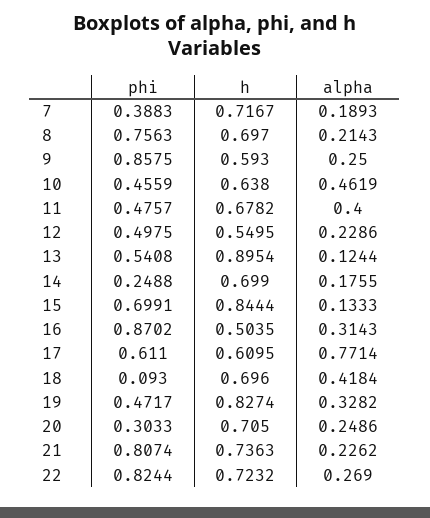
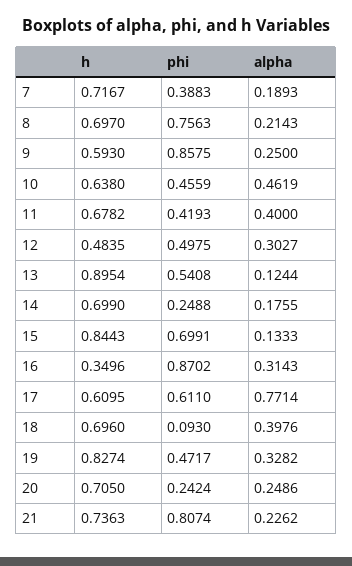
  {
    "phi": {
      "7": 0.3883,
      "8": 0.7563,
      "9": 0.8575,
      "10": 0.4559,
-     "11": 0.4757,
+     "11": 0.4193,
      "12": 0.4975,
      "13": 0.5408,
      "14": 0.2488,
      "15": 0.6991,
      "16": 0.8702,
      "17": 0.611,
      "18": 0.093,
      "19": 0.4717,
-     "20": 0.3033,
+     "20": 0.2424,
-     "21": 0.8074,
+     "21": 0.8074
-     "22": 0.8244
    },
    "h": {
      "7": 0.7167,
      "8": 0.697,
      "9": 0.593,
      "10": 0.638,
      "11": 0.6782,
-     "12": 0.5495,
+     "12": 0.4835,
      "13": 0.8954,
      "14": 0.699,
-     "15": 0.8444,
+     "15": 0.8443,
-     "16": 0.5035,
+     "16": 0.3496,
      "17": 0.6095,
      "18": 0.696,
      "19": 0.8274,
      "20": 0.705,
-     "21": 0.7363,
+     "21": 0.7363
-     "22": 0.7232
    },
    "alpha": {
      "7": 0.1893,
      "8": 0.2143,
      "9": 0.25,
      "10": 0.4619,
      "11": 0.4,
-     "12": 0.2286,
+     "12": 0.3027,
      "13": 0.1244,
      "14": 0.1755,
      "15": 0.1333,
      "16": 0.3143,
      "17": 0.7714,
-     "18": 0.4184,
+     "18": 0.3976,
      "19": 0.3282,
      "20": 0.2486,
-     "21": 0.2262,
+     "21": 0.2262
-     "22": 0.269
    }
  }

